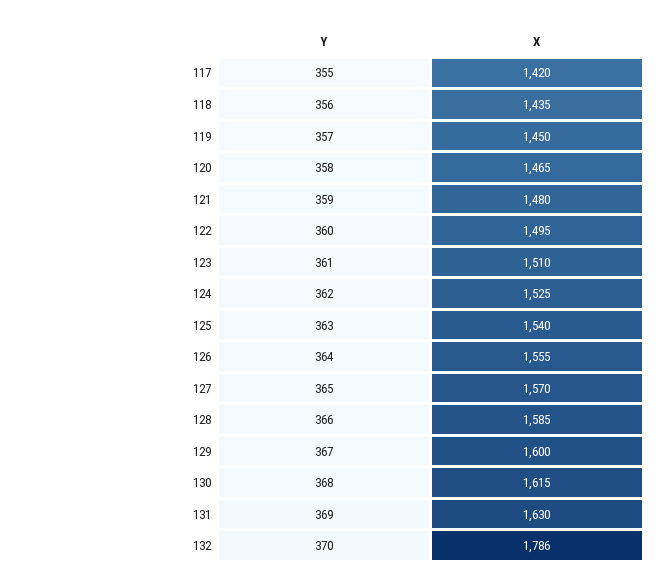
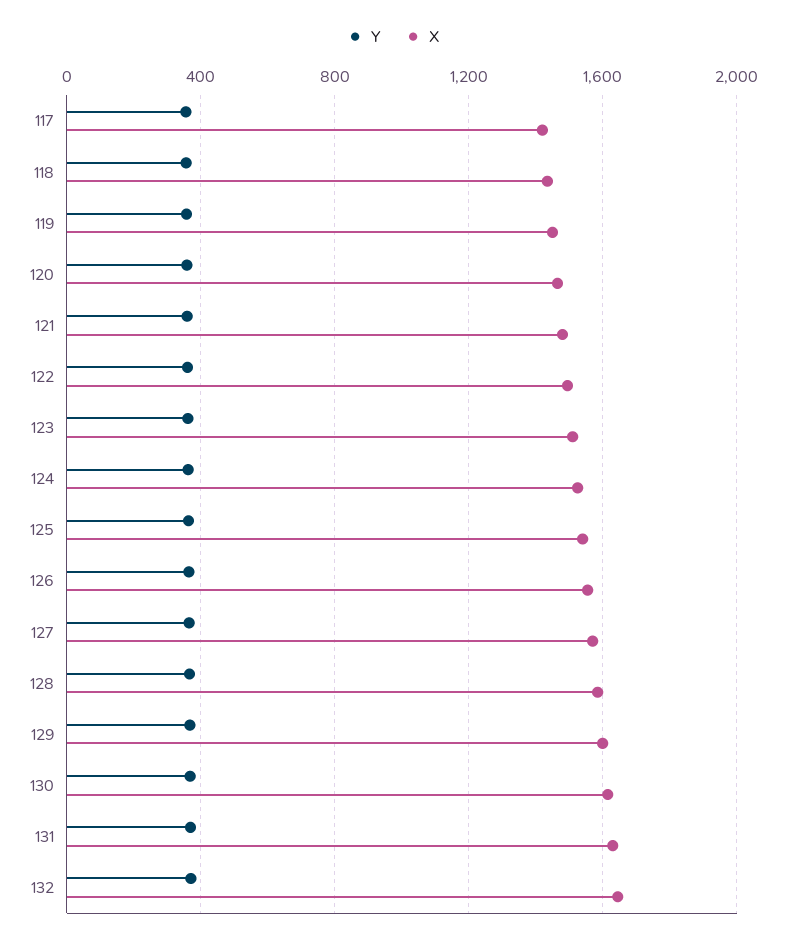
  {
    "Y": {
      "117": 355,
      "118": 356,
      "119": 357,
      "120": 358,
      "121": 359,
      "122": 360,
      "123": 361,
      "124": 362,
      "125": 363,
      "126": 364,
      "127": 365,
      "128": 366,
      "129": 367,
      "130": 368,
      "131": 369,
      "132": 370
    },
    "X": {
      "117": 1420,
      "118": 1435,
      "119": 1450,
      "120": 1465,
      "121": 1480,
      "122": 1495,
      "123": 1510,
      "124": 1525,
      "125": 1540,
      "126": 1555,
      "127": 1570,
      "128": 1585,
      "129": 1600,
      "130": 1615,
      "131": 1630,
-     "132": 1786
+     "132": 1650
    }
  }

